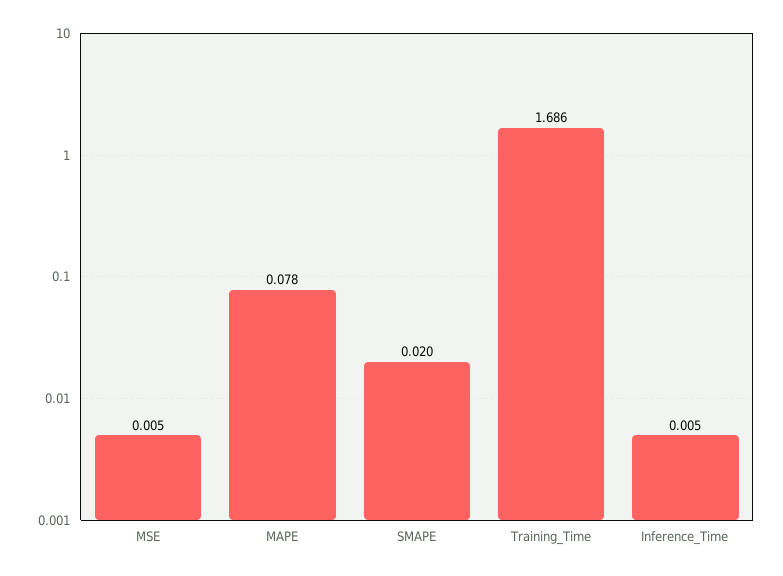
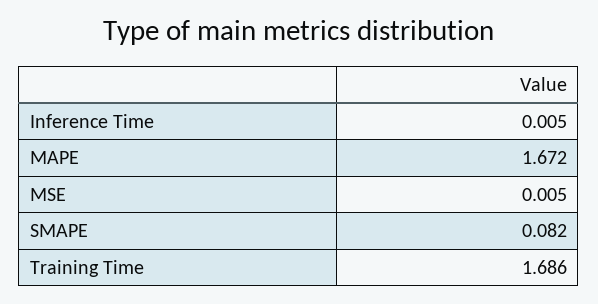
  {
    "MSE": 0.005,
-   "MAPE": 0.078,
+   "MAPE": 1.672,
-   "SMAPE": 0.02,
+   "SMAPE": 0.082,
    "Training_Time": 1.686,
    "Inference_Time": 0.005
  }

